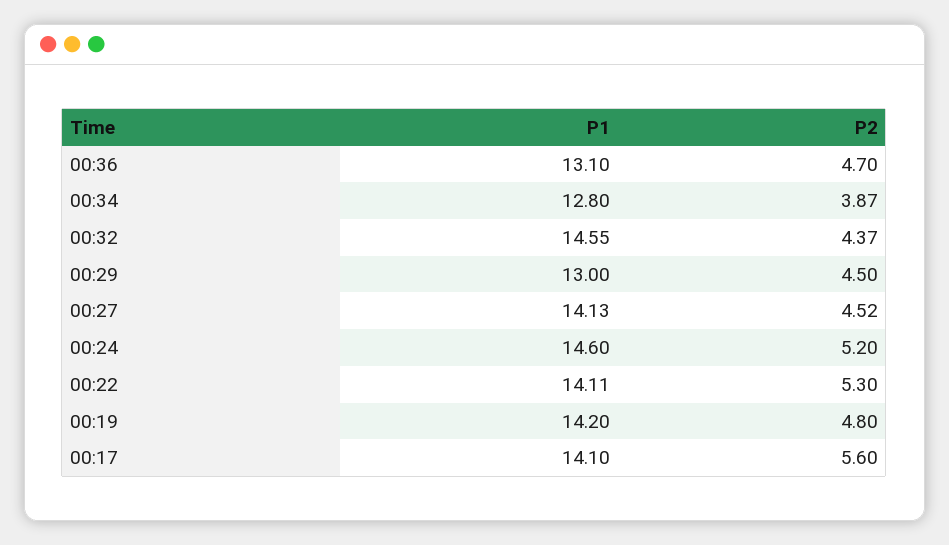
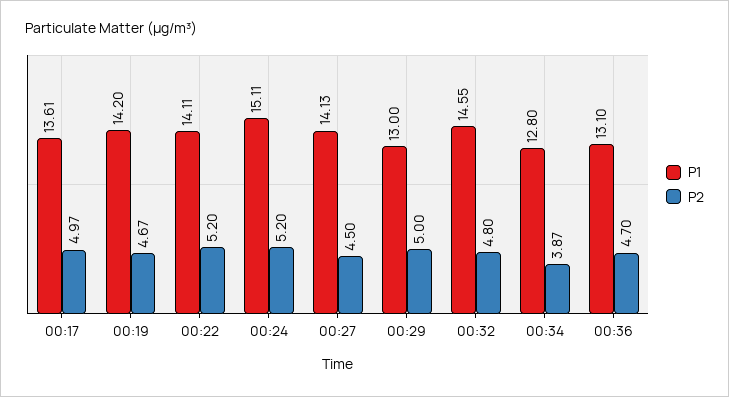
  {
    "P1": {
      "00:36": 13.1,
      "00:34": 12.8,
      "00:32": 14.55,
      "00:29": 13,
      "00:27": 14.13,
-     "00:24": 14.6,
+     "00:24": 15.11,
      "00:22": 14.11,
      "00:19": 14.2,
-     "00:17": 14.1
+     "00:17": 13.61
    },
    "P2": {
      "00:36": 4.7,
      "00:34": 3.87,
-     "00:32": 4.37,
+     "00:32": 4.8,
-     "00:29": 4.5,
+     "00:29": 5,
-     "00:27": 4.52,
+     "00:27": 4.5,
      "00:24": 5.2,
-     "00:22": 5.3,
+     "00:22": 5.2,
-     "00:19": 4.8,
+     "00:19": 4.67,
-     "00:17": 5.6
+     "00:17": 4.97
    }
  }

